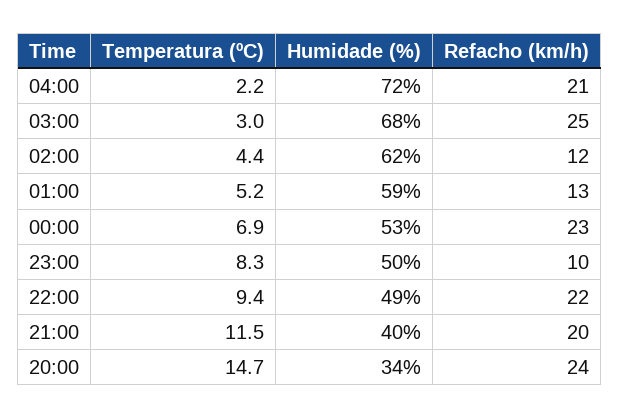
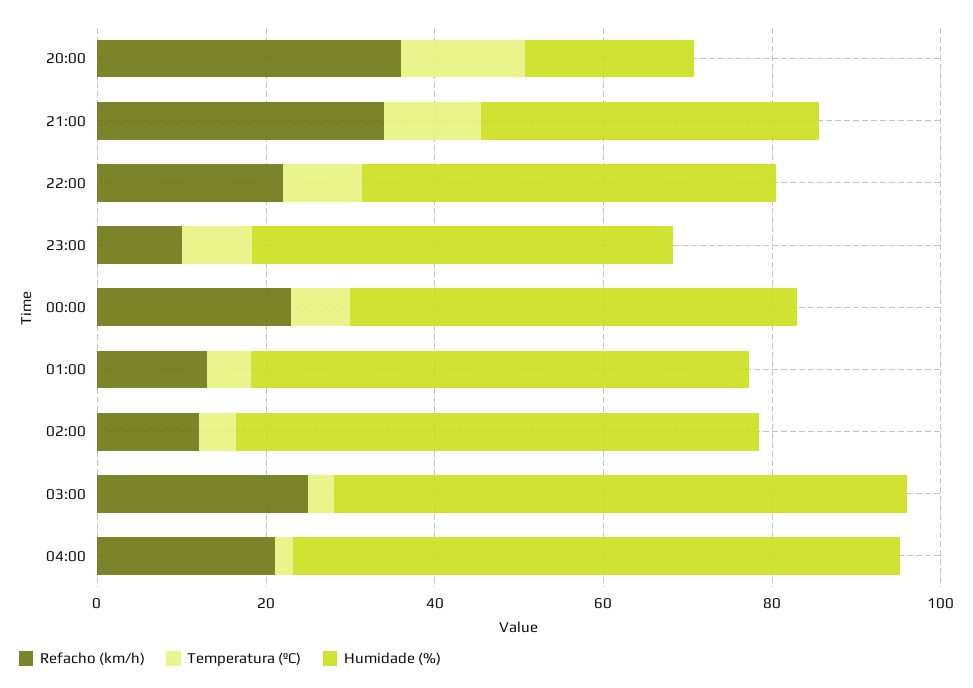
  {
    "Temperatura (ºC)": {
      "04:00": 2.2,
      "03:00": 3,
      "02:00": 4.4,
      "01:00": 5.2,
      "00:00": 6.9,
      "23:00": 8.3,
      "22:00": 9.4,
      "21:00": 11.5,
      "20:00": 14.7
    },
    "Humidade (%)": {
      "04:00": 72,
      "03:00": 68,
      "02:00": 62,
      "01:00": 59,
      "00:00": 53,
      "23:00": 50,
      "22:00": 49,
      "21:00": 40,
-     "20:00": 34
+     "20:00": 20
    },
    "Refacho (km/h)": {
      "04:00": 21,
      "03:00": 25,
      "02:00": 12,
      "01:00": 13,
      "00:00": 23,
      "23:00": 10,
      "22:00": 22,
-     "21:00": 20,
+     "21:00": 35,
-     "20:00": 24
+     "20:00": 35
    }
  }

